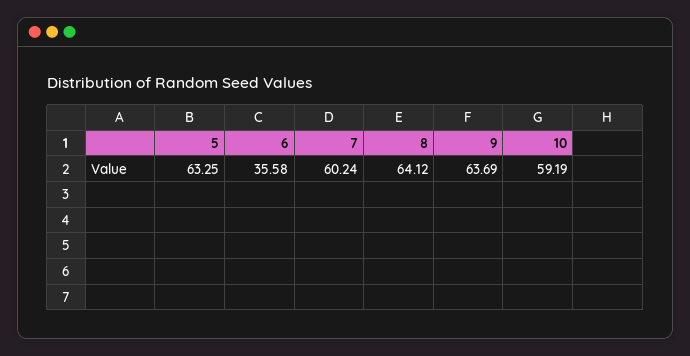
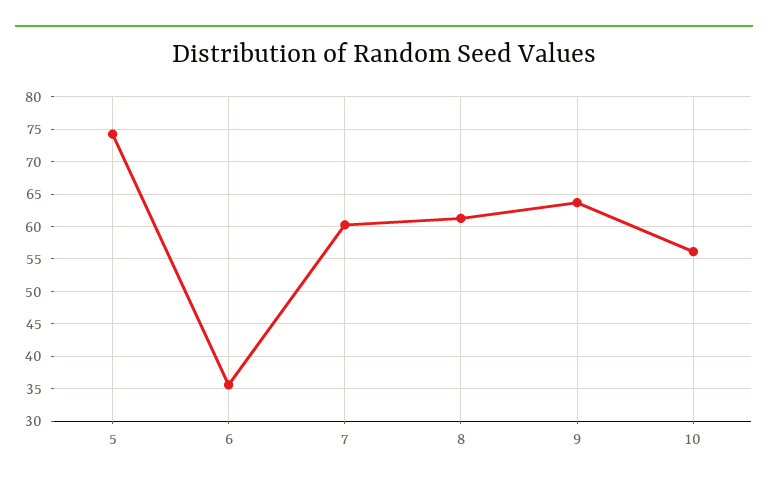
  {
-   "5": 63.25,
+   "5": 74,
    "6": 35.58,
    "7": 60.24,
-   "8": 64.12,
+   "8": 61,
    "9": 63.69,
-   "10": 59.19
+   "10": 56
  }

